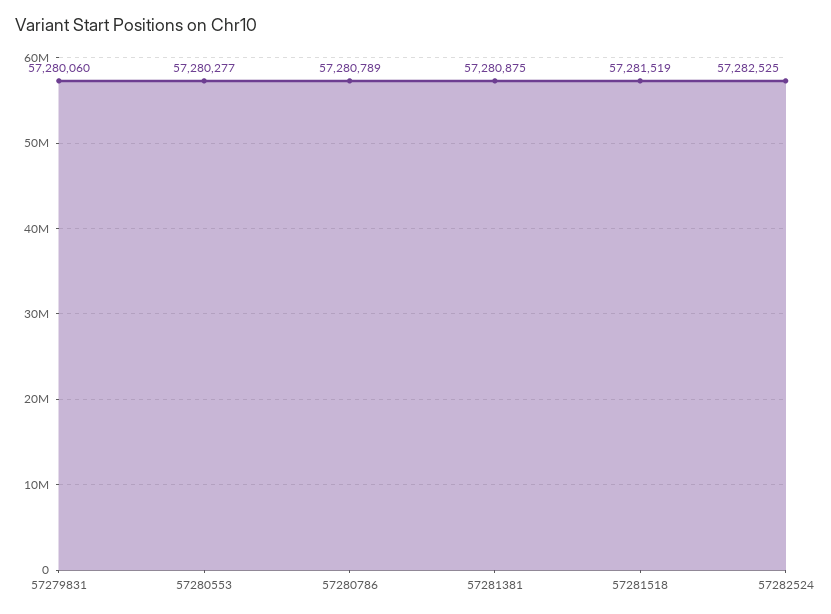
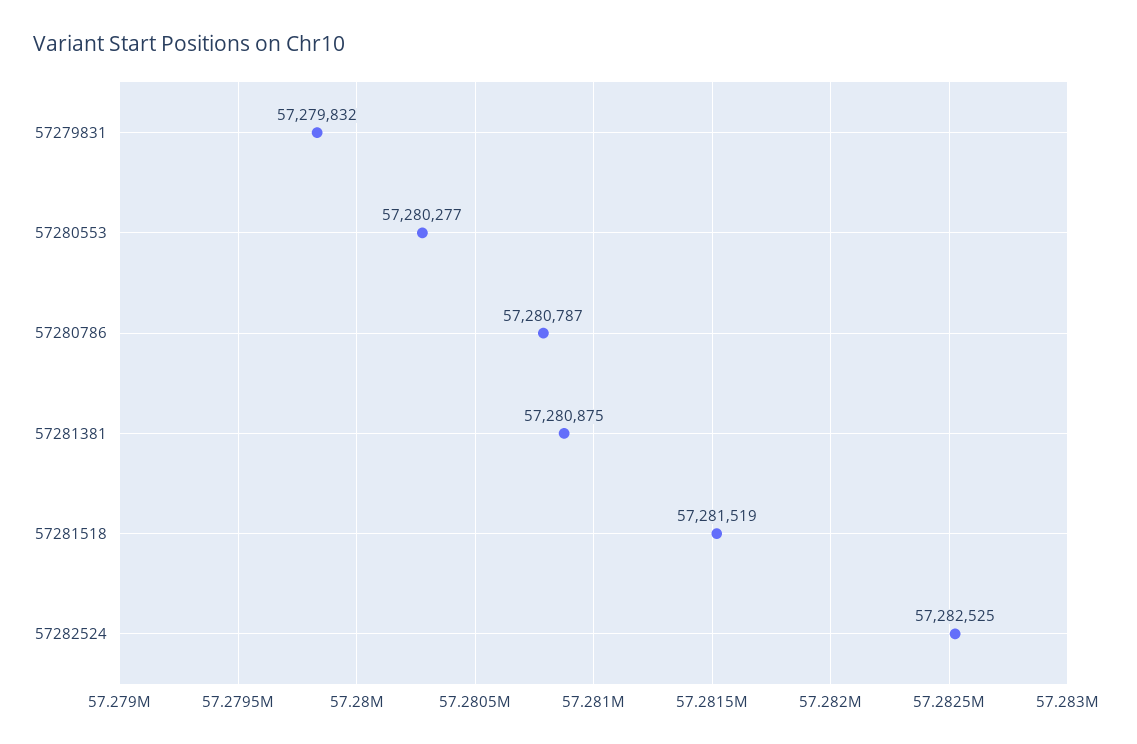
  {
-   "57279831": 57280060,
+   "57279831": 57279832,
    "57280553": 57280277,
-   "57280786": 57280789,
+   "57280786": 57280787,
    "57281381": 57280875,
    "57281518": 57281519,
    "57282524": 57282525
  }

